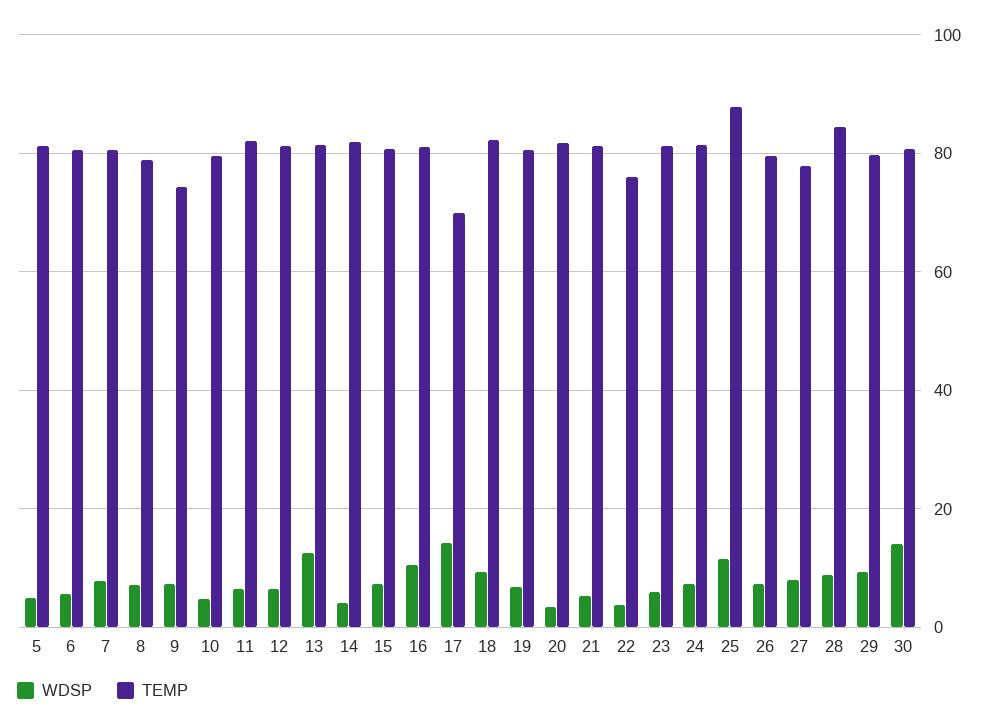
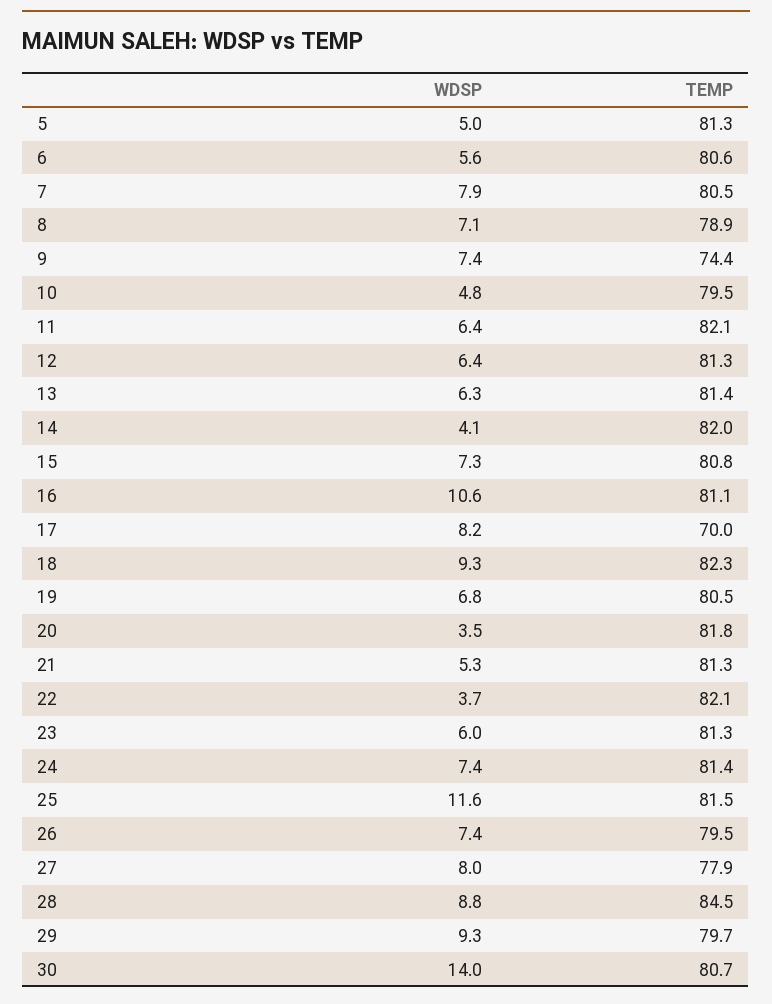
  {
    "WDSP": {
      "5": 5,
      "6": 5.6,
      "7": 7.9,
      "8": 7.1,
      "9": 7.4,
      "10": 4.8,
      "11": 6.4,
      "12": 6.4,
-     "13": 12,
+     "13": 6.3,
      "14": 4.1,
      "15": 7.3,
      "16": 10.6,
-     "17": 14,
+     "17": 8.2,
      "18": 9.3,
      "19": 6.8,
      "20": 3.5,
      "21": 5.3,
      "22": 3.7,
      "23": 6,
      "24": 7.4,
      "25": 11.6,
      "26": 7.4,
      "27": 8,
      "28": 8.8,
      "29": 9.3,
      "30": 14
    },
    "TEMP": {
      "5": 81.3,
      "6": 80.6,
      "7": 80.5,
      "8": 78.9,
      "9": 74.4,
      "10": 79.5,
      "11": 82.1,
      "12": 81.3,
      "13": 81.4,
      "14": 82,
      "15": 80.8,
      "16": 81.1,
      "17": 70,
      "18": 82.3,
      "19": 80.5,
      "20": 81.8,
      "21": 81.3,
-     "22": 76,
+     "22": 82.1,
      "23": 81.3,
      "24": 81.4,
-     "25": 88,
+     "25": 81.5,
      "26": 79.5,
      "27": 77.9,
      "28": 84.5,
      "29": 79.7,
      "30": 80.7
    }
  }

